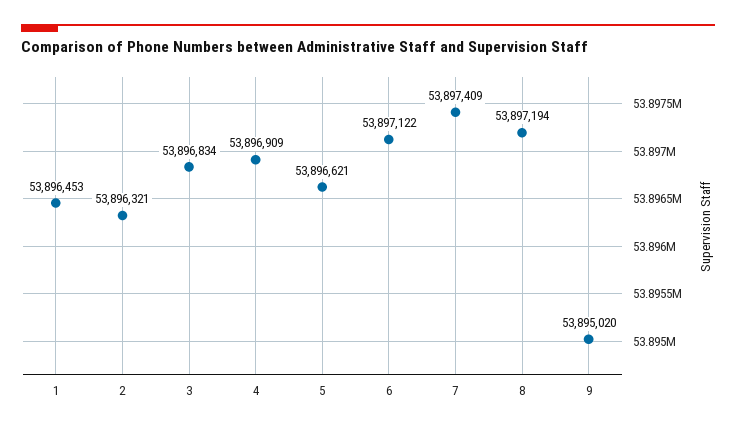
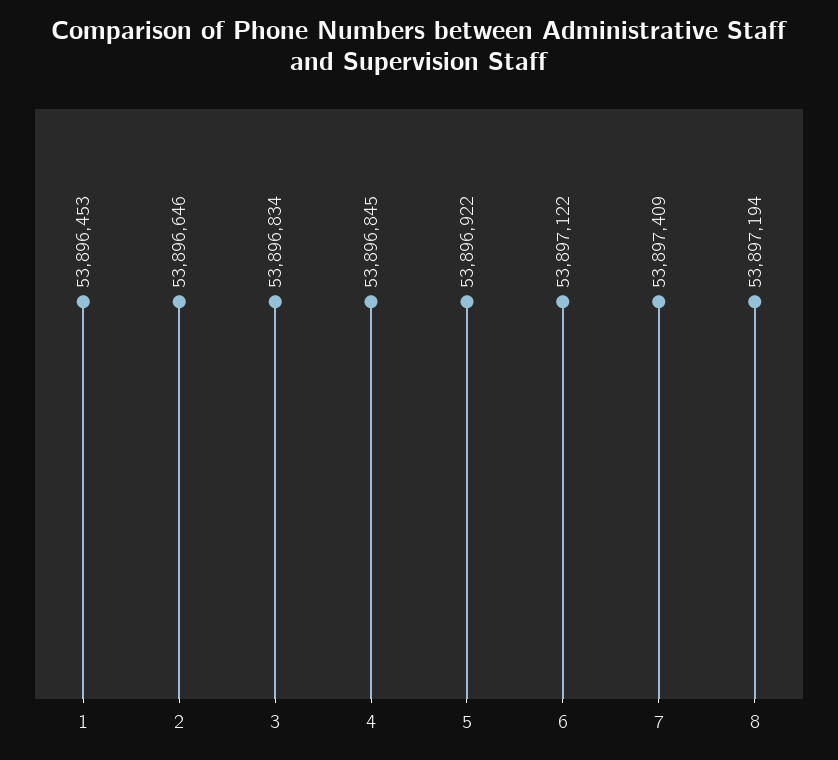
  {
    "1": 53896453,
-   "2": 53896321,
+   "2": 53896646,
    "3": 53896834,
-   "4": 53896909,
+   "4": 53896845,
-   "5": 53896621,
+   "5": 53896922,
    "6": 53897122,
    "7": 53897409,
-   "8": 53897194,
+   "8": 53897194
-   "9": 53895020
  }

